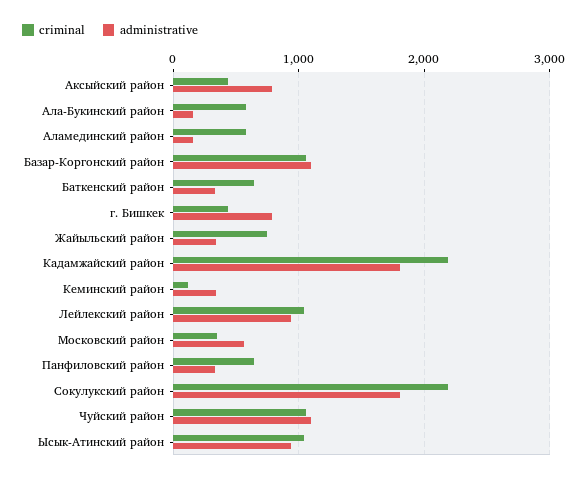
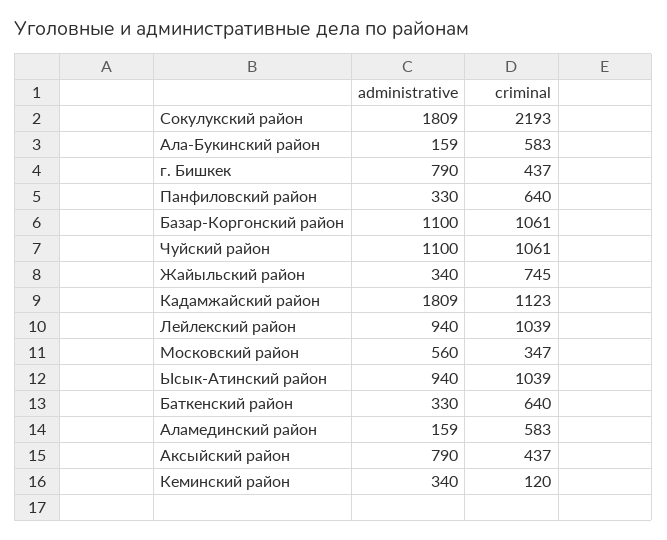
  {
    "criminal": {
      "Аксыйский район": 437,
      "Ала-Букинский район": 583,
      "Аламединский район": 583,
      "Базар-Коргонский район": 1061,
      "Баткенский район": 640,
      "г. Бишкек": 437,
      "Жайыльский район": 745,
-     "Кадамжайский район": 2200,
+     "Кадамжайский район": 1123,
      "Кеминский район": 120,
      "Лейлекский район": 1039,
      "Московский район": 347,
      "Панфиловский район": 640,
      "Сокулукский район": 2193,
      "Чуйский район": 1061,
      "Ысык-Атинский район": 1039
    },
    "administrative": {
      "Аксыйский район": 790,
      "Ала-Букинский район": 159,
      "Аламединский район": 159,
      "Базар-Коргонский район": 1100,
      "Баткенский район": 330,
      "г. Бишкек": 790,
      "Жайыльский район": 340,
      "Кадамжайский район": 1809,
      "Кеминский район": 340,
      "Лейлекский район": 940,
      "Московский район": 560,
      "Панфиловский район": 330,
      "Сокулукский район": 1809,
      "Чуйский район": 1100,
      "Ысык-Атинский район": 940
    }
  }

